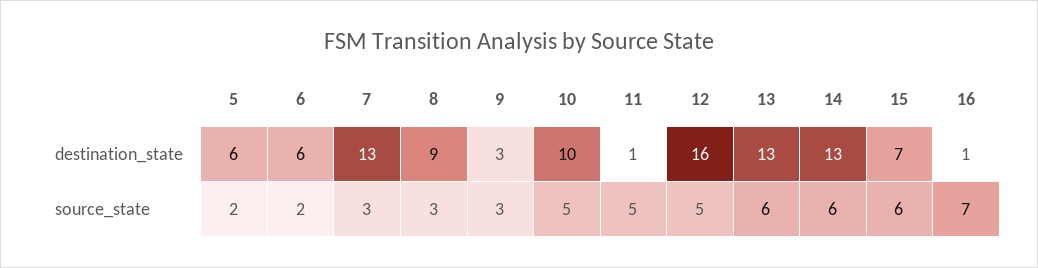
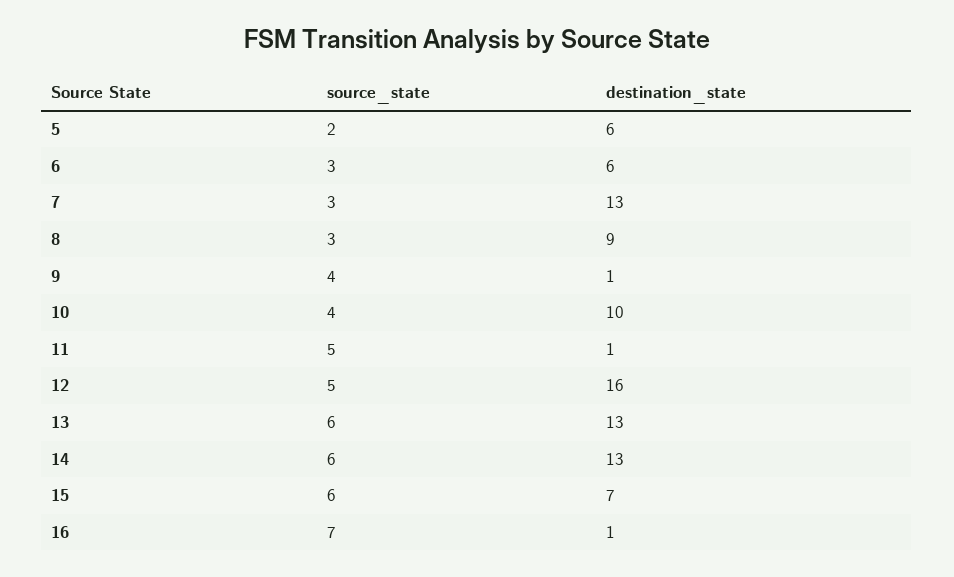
  {
    "5": {
      "destination_state": 6,
      "source_state": 2
    },
    "6": {
      "destination_state": 6,
-     "source_state": 2
+     "source_state": 3
    },
    "7": {
      "destination_state": 13,
      "source_state": 3
    },
    "8": {
      "destination_state": 9,
      "source_state": 3
    },
    "9": {
-     "destination_state": 3,
+     "destination_state": 1,
-     "source_state": 3
+     "source_state": 4
    },
    "10": {
      "destination_state": 10,
-     "source_state": 5
+     "source_state": 4
    },
    "11": {
      "destination_state": 1,
      "source_state": 5
    },
    "12": {
      "destination_state": 16,
      "source_state": 5
    },
    "13": {
      "destination_state": 13,
      "source_state": 6
    },
    "14": {
      "destination_state": 13,
      "source_state": 6
    },
    "15": {
      "destination_state": 7,
      "source_state": 6
    },
    "16": {
      "destination_state": 1,
      "source_state": 7
    }
  }

